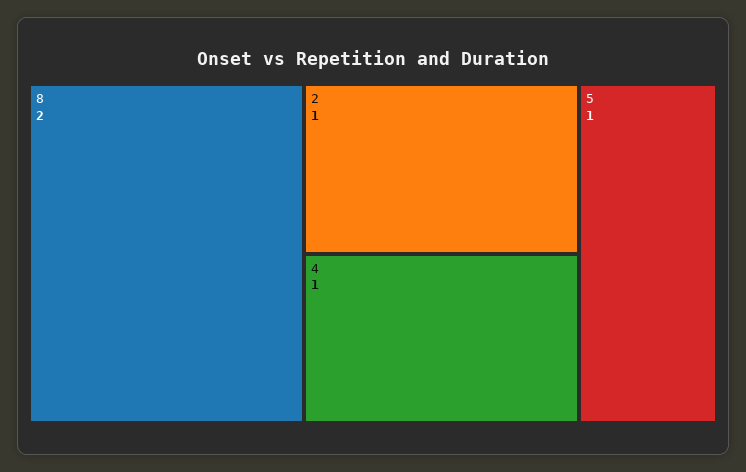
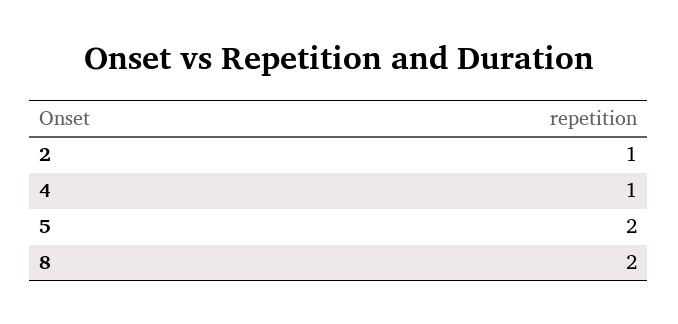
  {
    "8": 2,
    "2": 1,
    "4": 1,
-   "5": 1
+   "5": 2
  }

